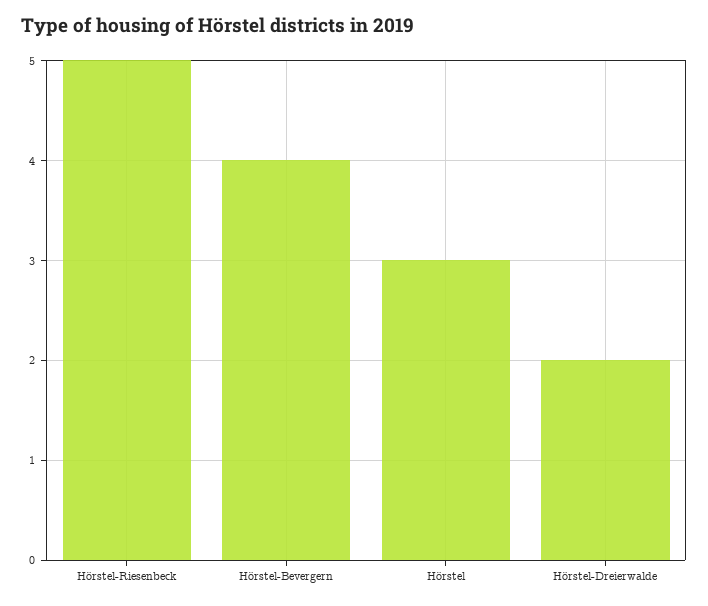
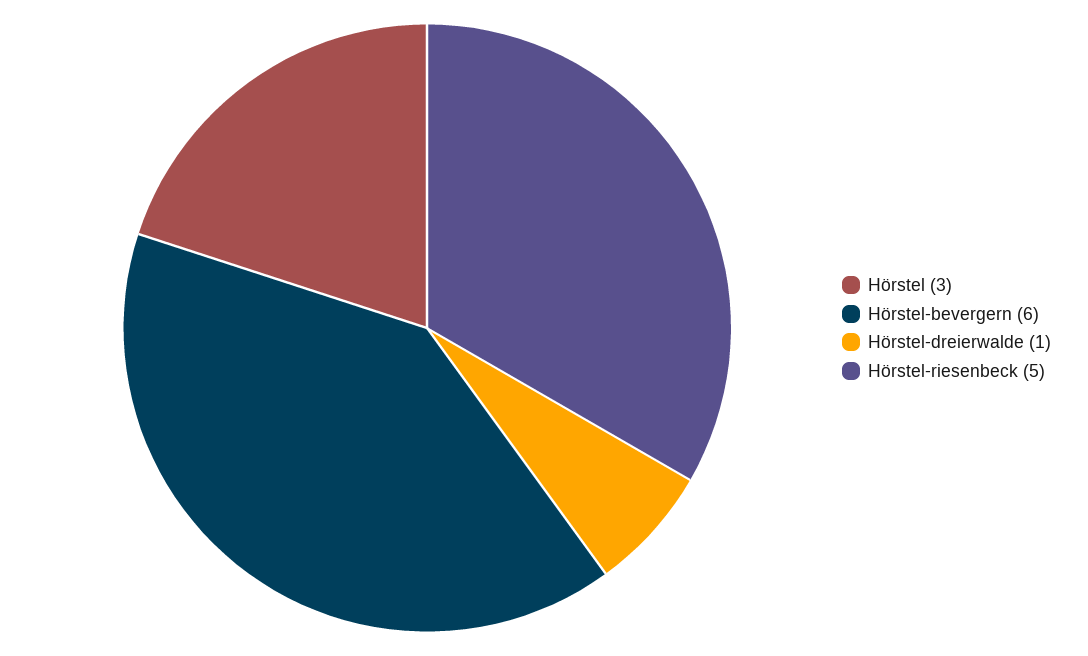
  {
    "Hörstel-Riesenbeck": 5,
-   "Hörstel-Bevergern": 4,
+   "Hörstel-Bevergern": 6,
    "Hörstel": 3,
-   "Hörstel-Dreierwalde": 2
+   "Hörstel-Dreierwalde": 1
  }

